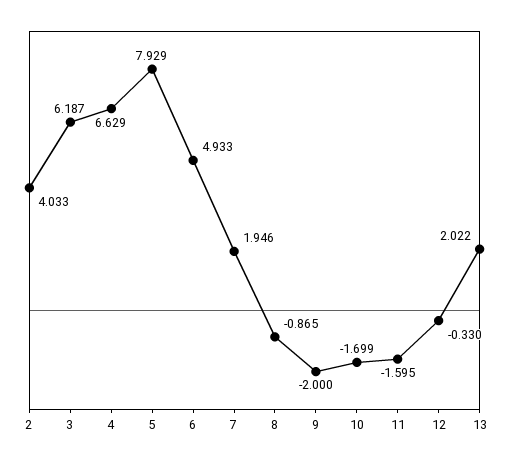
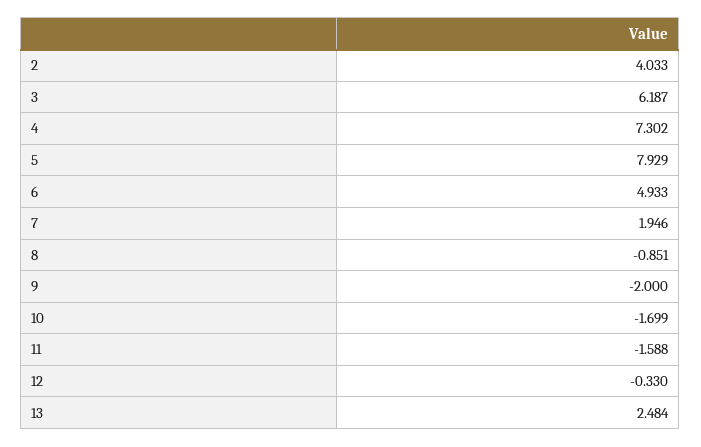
  {
    "2": 4.033,
    "3": 6.187,
-   "4": 6.629,
+   "4": 7.302,
    "5": 7.929,
    "6": 4.933,
    "7": 1.946,
-   "8": -0.865,
+   "8": -0.851,
    "9": -2,
    "10": -1.699,
-   "11": -1.595,
+   "11": -1.588,
    "12": -0.33,
-   "13": 2.022
+   "13": 2.484
  }

